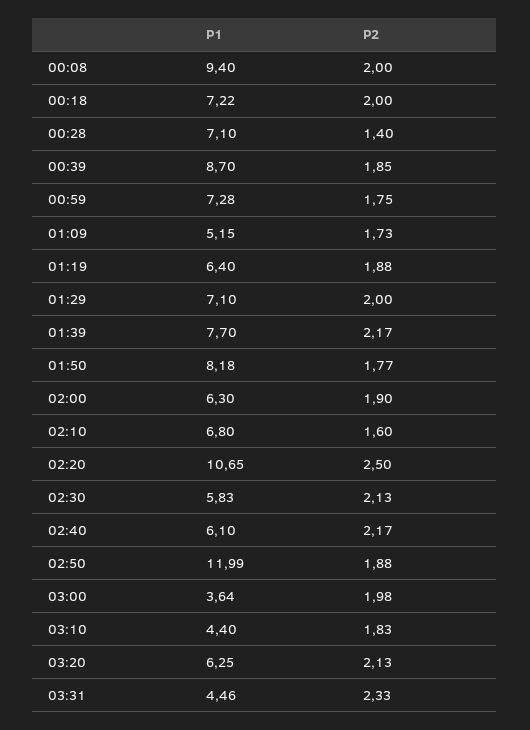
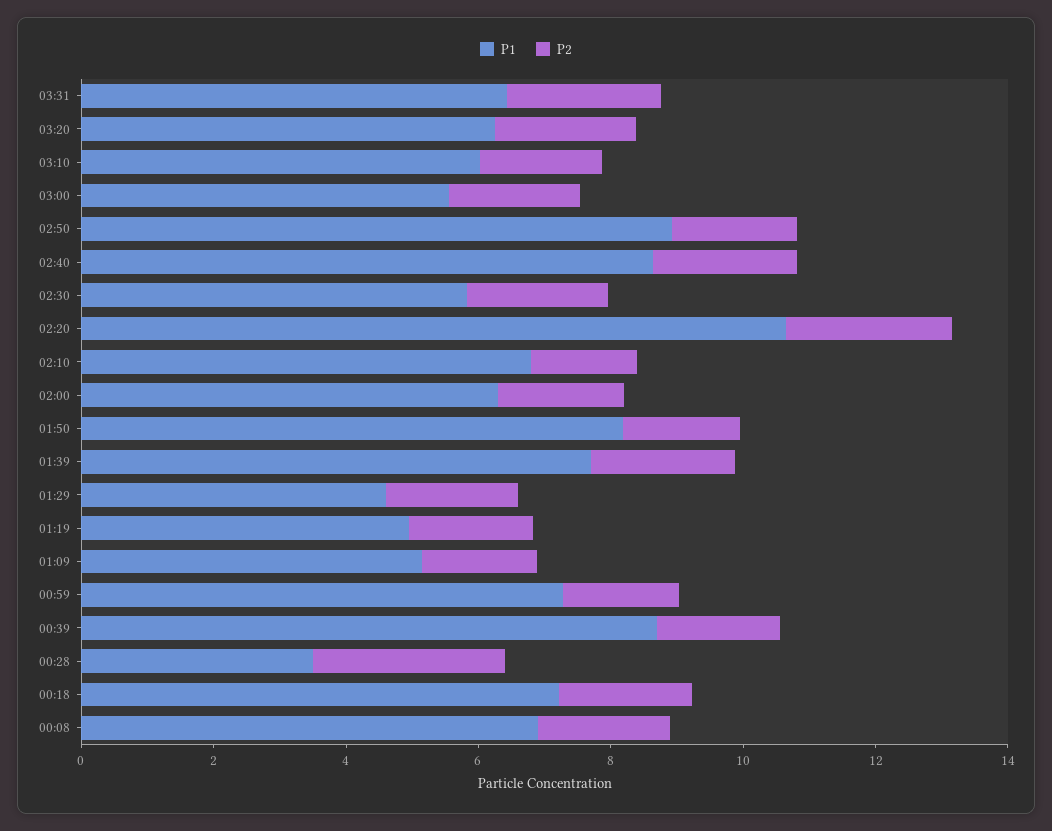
  {
    "P1": {
-     "00:08": 9.4,
+     "00:08": 7,
      "00:18": 7.22,
-     "00:28": 7.1,
+     "00:28": 3.5,
      "00:39": 8.7,
      "00:59": 7.28,
      "01:09": 5.15,
-     "01:19": 6.4,
+     "01:19": 5,
-     "01:29": 7.1,
+     "01:29": 4.5,
      "01:39": 7.7,
      "01:50": 8.18,
      "02:00": 6.3,
      "02:10": 6.8,
      "02:20": 10.65,
      "02:30": 5.83,
-     "02:40": 6.1,
+     "02:40": 8.5,
-     "02:50": 11.99,
+     "02:50": 9,
-     "03:00": 3.64,
+     "03:00": 5.5,
-     "03:10": 4.4,
+     "03:10": 6,
      "03:20": 6.25,
-     "03:31": 4.46
+     "03:31": 6.5
    },
    "P2": {
      "00:08": 2,
      "00:18": 2,
-     "00:28": 1.4,
+     "00:28": 3,
      "00:39": 1.85,
      "00:59": 1.75,
      "01:09": 1.73,
      "01:19": 1.88,
      "01:29": 2,
      "01:39": 2.17,
      "01:50": 1.77,
      "02:00": 1.9,
      "02:10": 1.6,
      "02:20": 2.5,
      "02:30": 2.13,
      "02:40": 2.17,
      "02:50": 1.88,
      "03:00": 1.98,
      "03:10": 1.83,
      "03:20": 2.13,
      "03:31": 2.33
    }
  }

